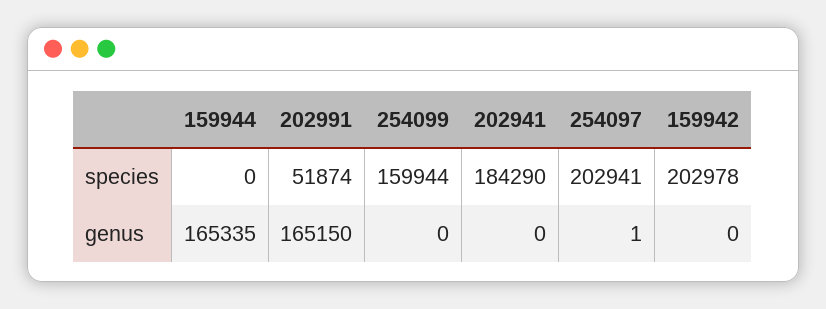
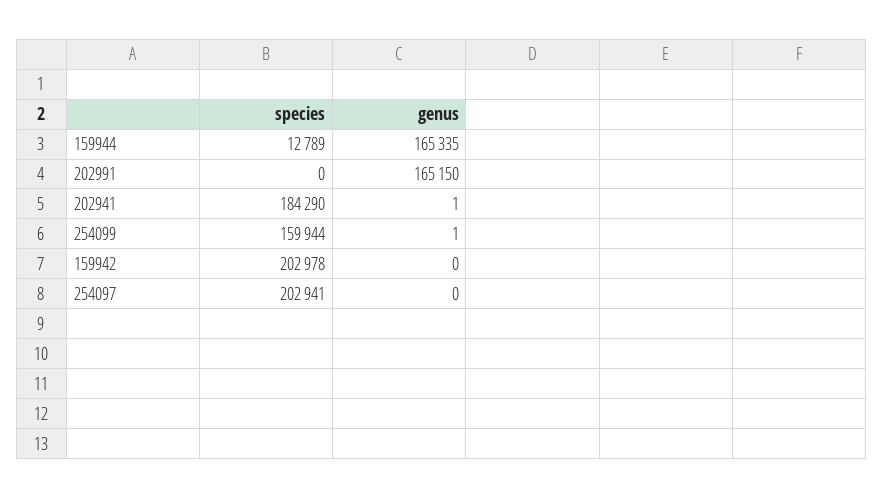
  {
    "159944": {
-     "species": 0,
+     "species": 12789,
      "genus": 165335
    },
    "202991": {
-     "species": 51874,
+     "species": 0,
      "genus": 165150
    },
    "254099": {
      "species": 159944,
-     "genus": 0
+     "genus": 1
    },
    "202941": {
      "species": 184290,
-     "genus": 0
+     "genus": 1
    },
    "254097": {
      "species": 202941,
-     "genus": 1
+     "genus": 0
    },
    "159942": {
      "species": 202978,
      "genus": 0
    }
  }

